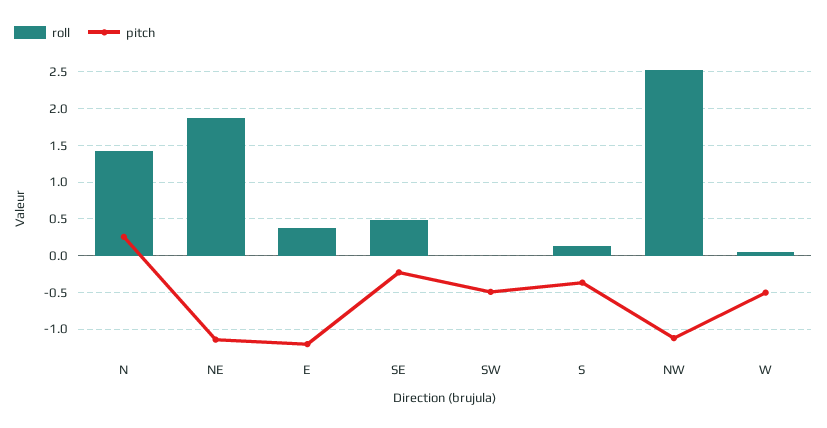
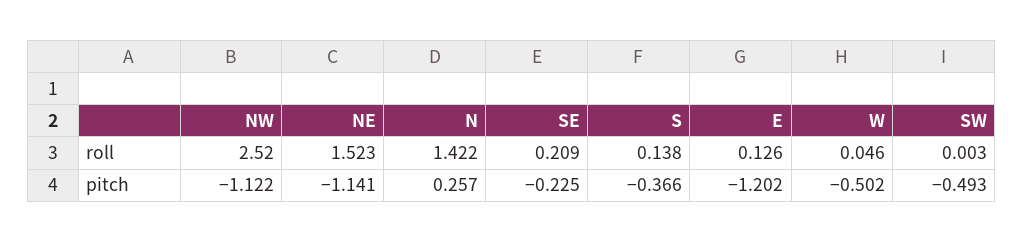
  {
    "roll": {
      "N": 1.422,
-     "NE": 1.9,
+     "NE": 1.523,
-     "E": 0.4,
+     "E": 0.126,
-     "SE": 0.5,
+     "SE": 0.209,
      "SW": 0.003,
      "S": 0.138,
      "NW": 2.52,
      "W": 0.046
    },
    "pitch": {
      "N": 0.257,
      "NE": -1.141,
      "E": -1.202,
      "SE": -0.225,
      "SW": -0.493,
      "S": -0.366,
      "NW": -1.122,
      "W": -0.502
    }
  }

